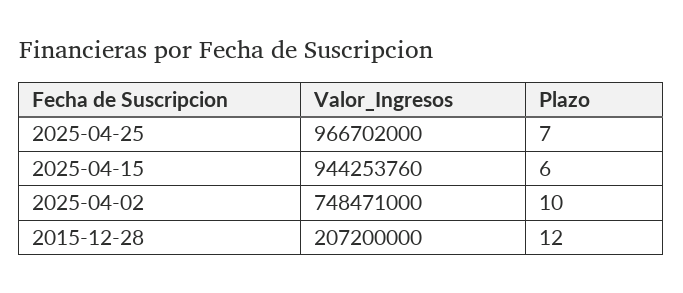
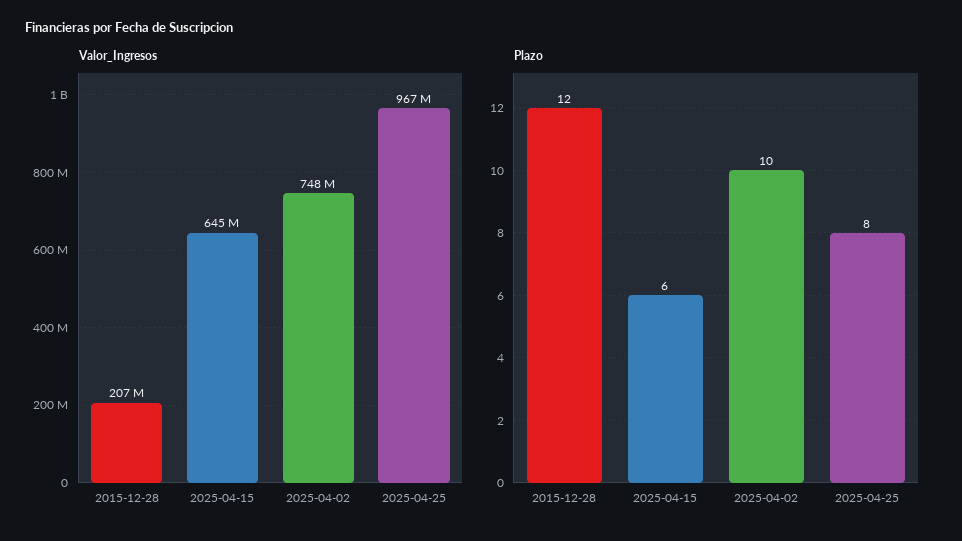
  {
    "Valor_Ingresos": {
      "2025-04-25": 966702000,
-     "2025-04-15": 944253760,
+     "2025-04-15": 645000000,
      "2025-04-02": 748471000,
      "2015-12-28": 207200000
    },
    "Plazo": {
-     "2025-04-25": 7,
+     "2025-04-25": 8,
      "2025-04-15": 6,
      "2025-04-02": 10,
      "2015-12-28": 12
    }
  }

